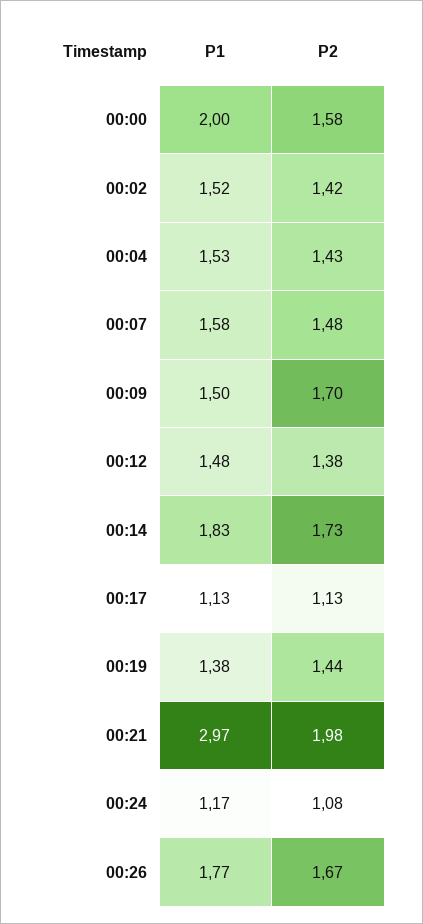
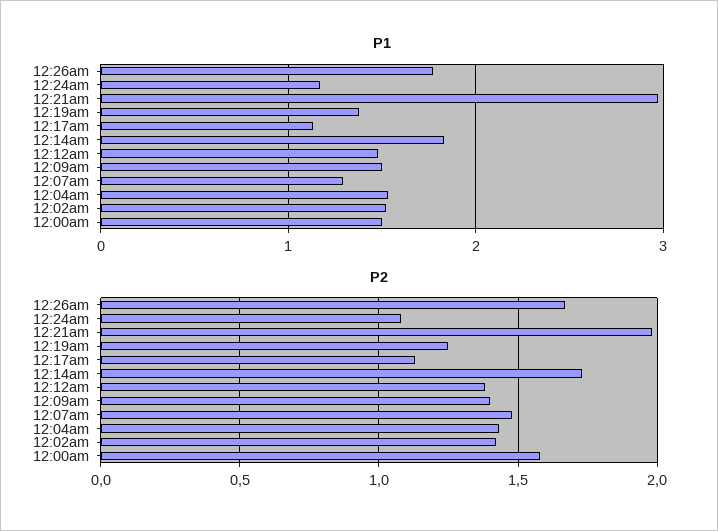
  {
    "P1": {
-     "00:00": 2,
+     "00:00": 1.5,
      "00:02": 1.52,
      "00:04": 1.53,
-     "00:07": 1.58,
+     "00:07": 1.3,
      "00:09": 1.5,
      "00:12": 1.48,
      "00:14": 1.83,
      "00:17": 1.13,
      "00:19": 1.38,
      "00:21": 2.97,
      "00:24": 1.17,
      "00:26": 1.77
    },
    "P2": {
      "00:00": 1.58,
      "00:02": 1.42,
      "00:04": 1.43,
      "00:07": 1.48,
-     "00:09": 1.7,
+     "00:09": 1.4,
      "00:12": 1.38,
      "00:14": 1.73,
      "00:17": 1.13,
-     "00:19": 1.44,
+     "00:19": 1.25,
      "00:21": 1.98,
      "00:24": 1.08,
      "00:26": 1.67
    }
  }

